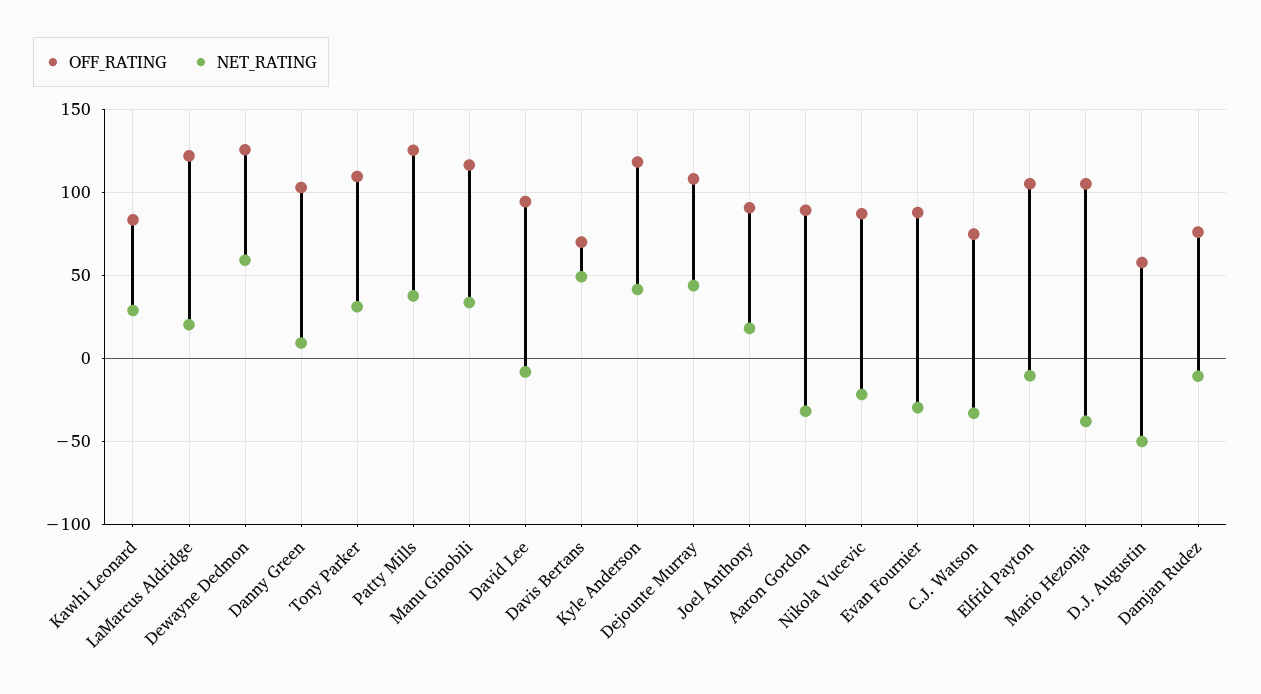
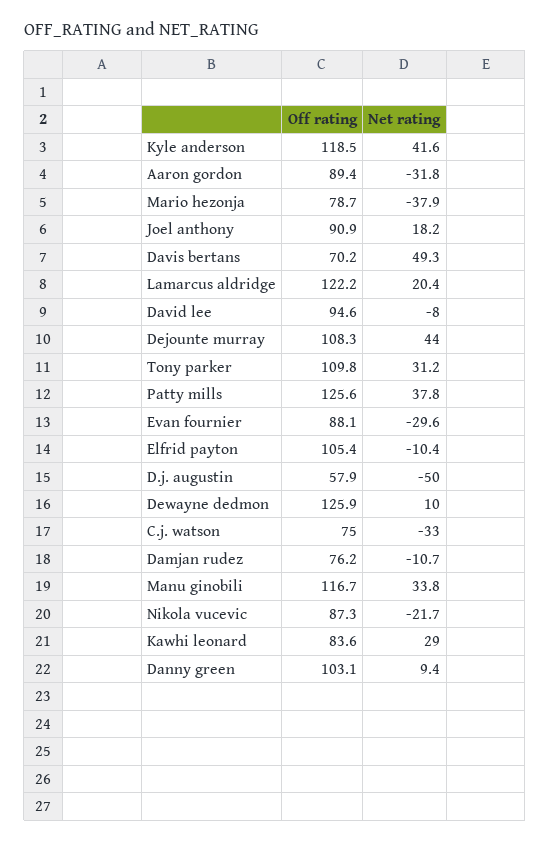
  {
    "OFF_RATING": {
      "Kawhi Leonard": 83.6,
      "LaMarcus Aldridge": 122.2,
      "Dewayne Dedmon": 125.9,
      "Danny Green": 103.1,
      "Tony Parker": 109.8,
      "Patty Mills": 125.6,
      "Manu Ginobili": 116.7,
      "David Lee": 94.6,
      "Davis Bertans": 70.2,
      "Kyle Anderson": 118.5,
      "Dejounte Murray": 108.3,
      "Joel Anthony": 90.9,
      "Aaron Gordon": 89.4,
      "Nikola Vucevic": 87.3,
      "Evan Fournier": 88.1,
      "C.J. Watson": 75,
      "Elfrid Payton": 105.4,
-     "Mario Hezonja": 105,
+     "Mario Hezonja": 78.7,
      "D.J. Augustin": 57.9,
      "Damjan Rudez": 76.2
    },
    "NET_RATING": {
      "Kawhi Leonard": 29,
      "LaMarcus Aldridge": 20.4,
-     "Dewayne Dedmon": 60,
+     "Dewayne Dedmon": 10,
      "Danny Green": 9.4,
      "Tony Parker": 31.2,
      "Patty Mills": 37.8,
      "Manu Ginobili": 33.8,
      "David Lee": -8,
      "Davis Bertans": 49.3,
      "Kyle Anderson": 41.6,
      "Dejounte Murray": 44,
      "Joel Anthony": 18.2,
      "Aaron Gordon": -31.8,
      "Nikola Vucevic": -21.7,
      "Evan Fournier": -29.6,
      "C.J. Watson": -33,
      "Elfrid Payton": -10.4,
      "Mario Hezonja": -37.9,
      "D.J. Augustin": -50,
      "Damjan Rudez": -10.7
    }
  }

